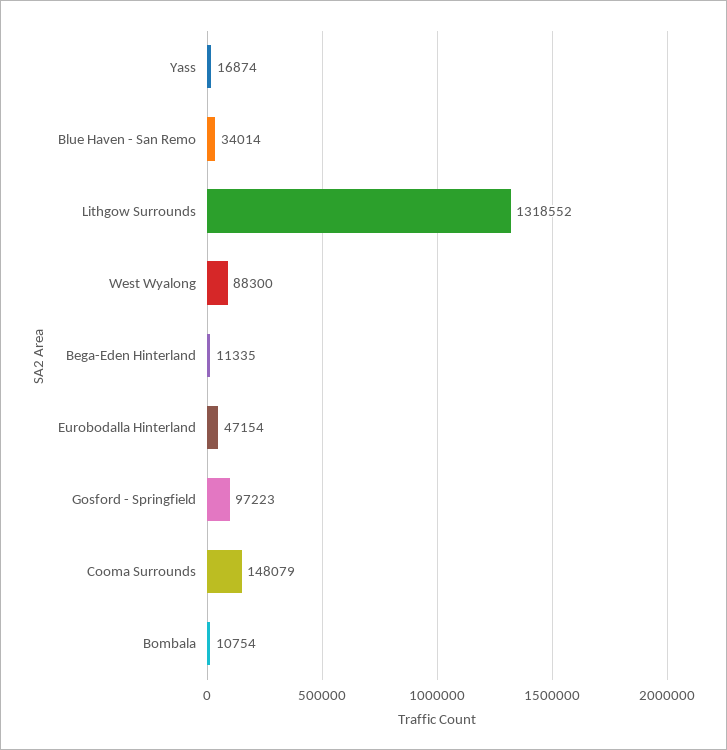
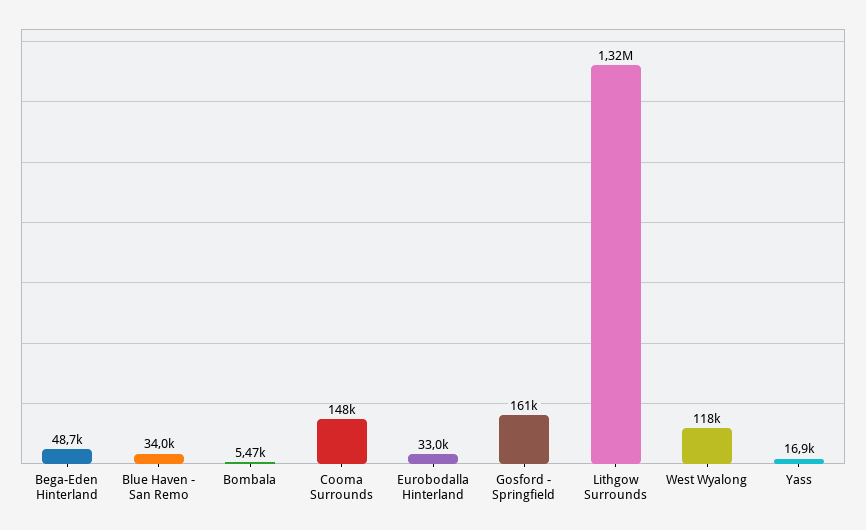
  {
    "Yass": 16874,
    "Blue Haven - San Remo": 34014,
    "Lithgow Surrounds": 1318552,
-   "West Wyalong": 88300,
+   "West Wyalong": 118000,
-   "Bega-Eden Hinterland": 11335,
+   "Bega-Eden Hinterland": 48700,
-   "Eurobodalla Hinterland": 47154,
+   "Eurobodalla Hinterland": 33000,
-   "Gosford - Springfield": 97223,
+   "Gosford - Springfield": 161000,
    "Cooma Surrounds": 148079,
-   "Bombala": 10754
+   "Bombala": 5470
  }

